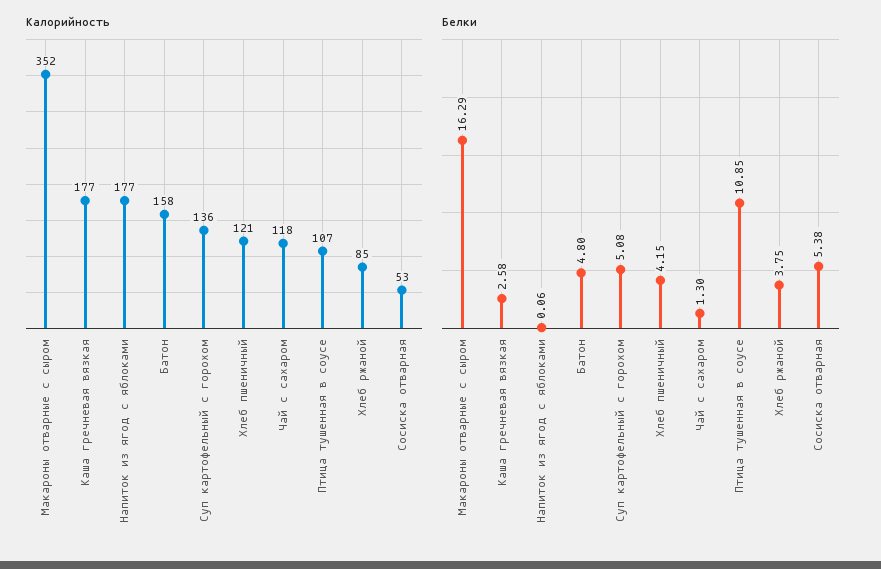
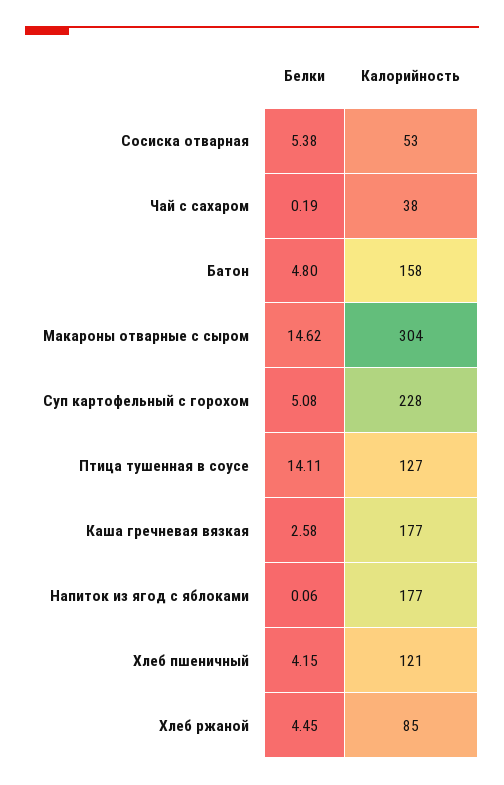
  {
    "Калорийность": {
-     "Макароны отварные с сыром": 352,
+     "Макароны отварные с сыром": 304,
      "Каша гречневая вязкая": 177,
      "Напиток из ягод с яблоками": 177,
      "Батон": 158,
-     "Суп картофельный с горохом": 136,
+     "Суп картофельный с горохом": 228,
      "Хлеб пшеничный": 121,
-     "Чай с сахаром": 118,
+     "Чай с сахаром": 38,
-     "Птица тушенная в соусе": 107,
+     "Птица тушенная в соусе": 127,
      "Хлеб ржаной": 85,
      "Сосиска отварная": 53
    },
    "Белки": {
-     "Макароны отварные с сыром": 16.29,
+     "Макароны отварные с сыром": 14.62,
      "Каша гречневая вязкая": 2.58,
      "Напиток из ягод с яблоками": 0.06,
      "Батон": 4.8,
      "Суп картофельный с горохом": 5.08,
      "Хлеб пшеничный": 4.15,
-     "Чай с сахаром": 1.3,
+     "Чай с сахаром": 0.19,
-     "Птица тушенная в соусе": 10.85,
+     "Птица тушенная в соусе": 14.11,
-     "Хлеб ржаной": 3.75,
+     "Хлеб ржаной": 4.45,
      "Сосиска отварная": 5.38
    }
  }

